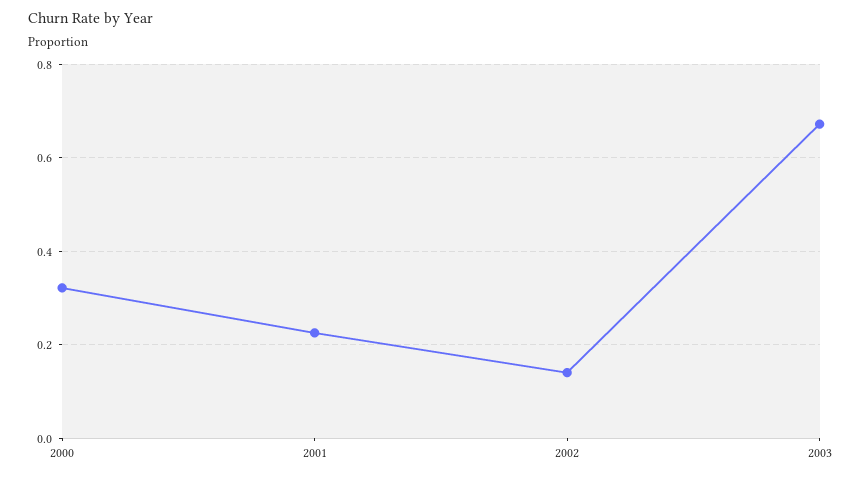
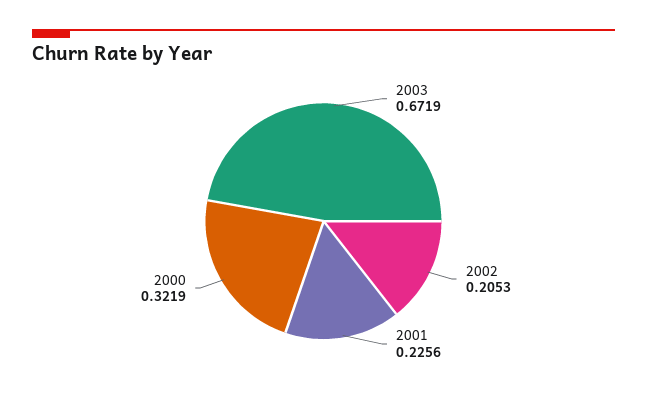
  {
    "2000": 0.3219,
    "2001": 0.2256,
-   "2002": 0.14,
+   "2002": 0.2053,
    "2003": 0.6719
  }

